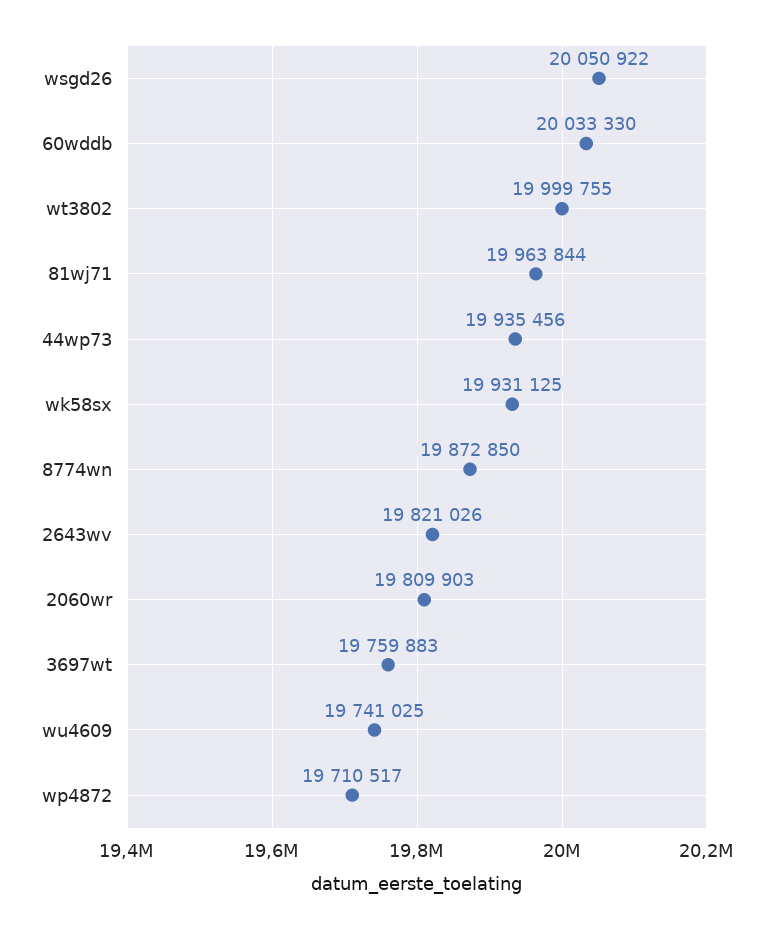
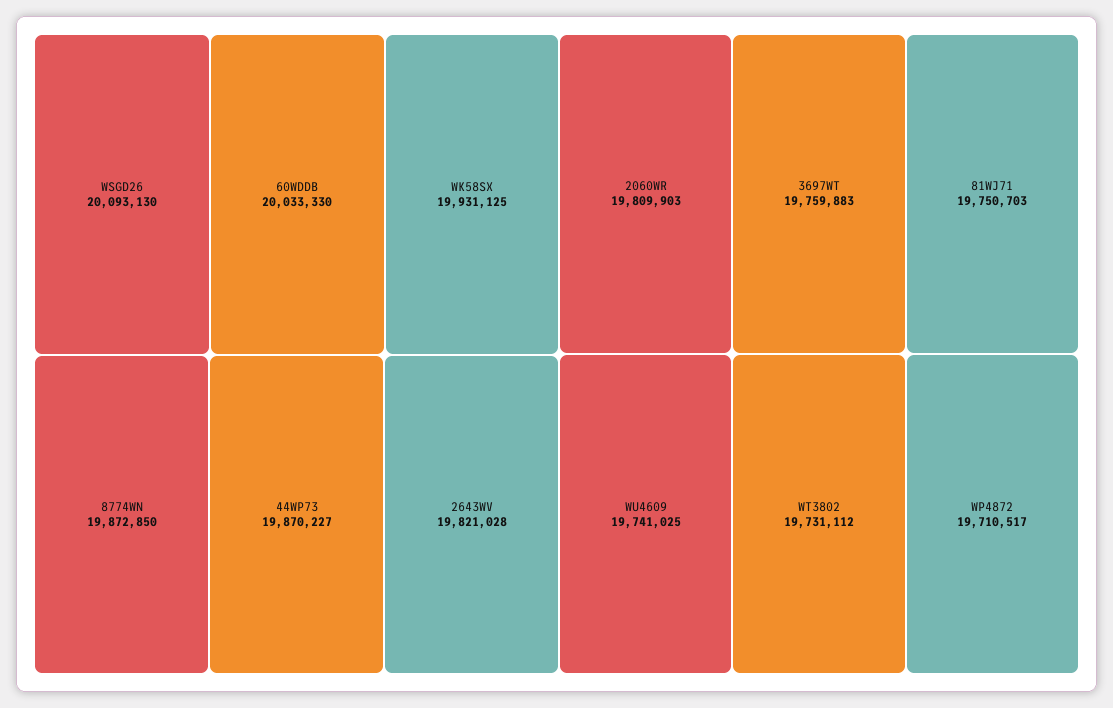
  {
-   "wsgd26": 20050922,
+   "wsgd26": 20093130,
    "60wddb": 20033330,
-   "wt3802": 19999755,
+   "wt3802": 19731112,
-   "81wj71": 19963844,
+   "81wj71": 19750703,
-   "44wp73": 19935456,
+   "44wp73": 19870227,
    "wk58sx": 19931125,
    "8774wn": 19872850,
-   "2643wv": 19821026,
+   "2643wv": 19821028,
    "2060wr": 19809903,
    "3697wt": 19759883,
    "wu4609": 19741025,
    "wp4872": 19710517
  }

